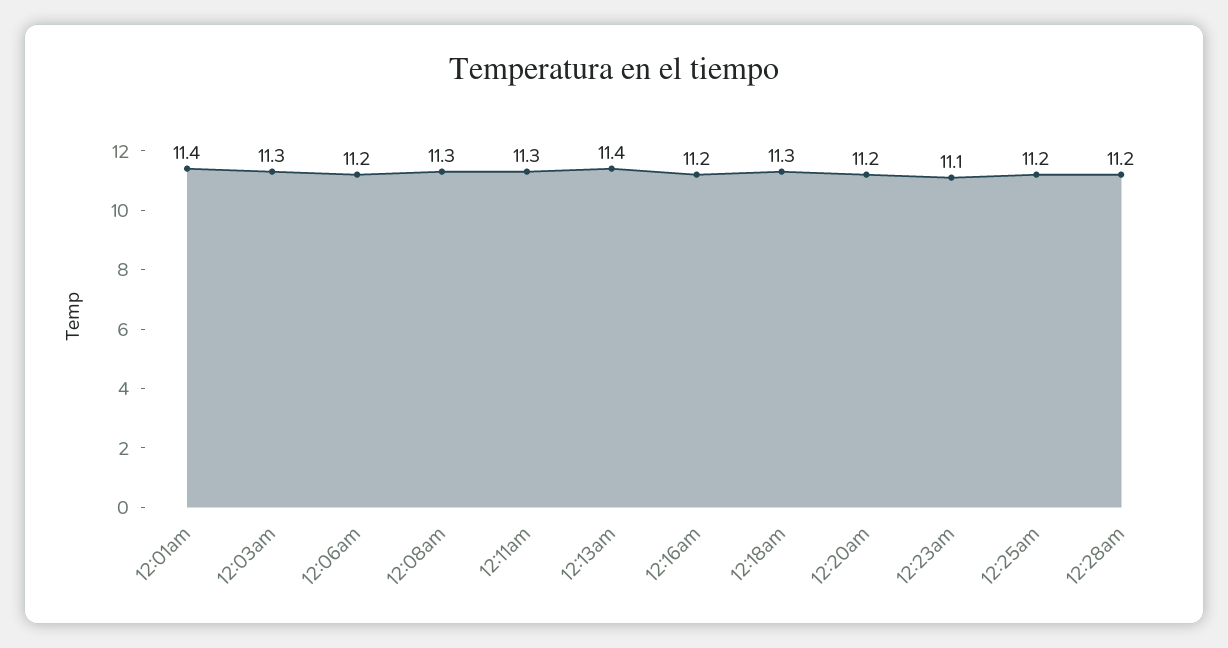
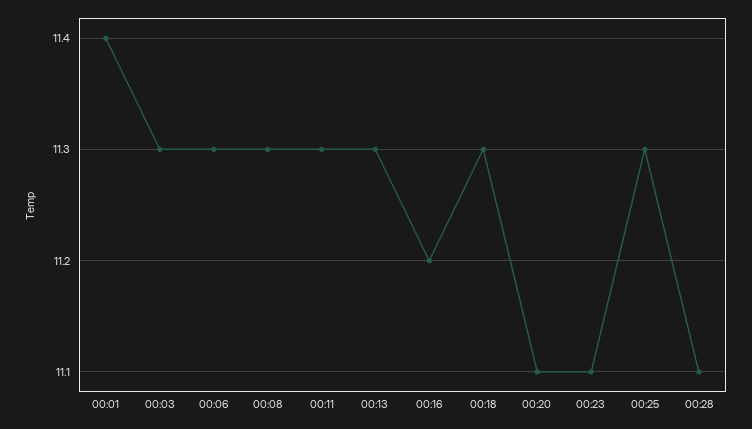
  {
    "12:01am": 11.4,
    "12:03am": 11.3,
-   "12:06am": 11.2,
+   "12:06am": 11.3,
    "12:08am": 11.3,
    "12:11am": 11.3,
-   "12:13am": 11.4,
+   "12:13am": 11.3,
    "12:16am": 11.2,
    "12:18am": 11.3,
-   "12:20am": 11.2,
+   "12:20am": 11.1,
    "12:23am": 11.1,
-   "12:25am": 11.2,
+   "12:25am": 11.3,
-   "12:28am": 11.2
+   "12:28am": 11.1
  }

